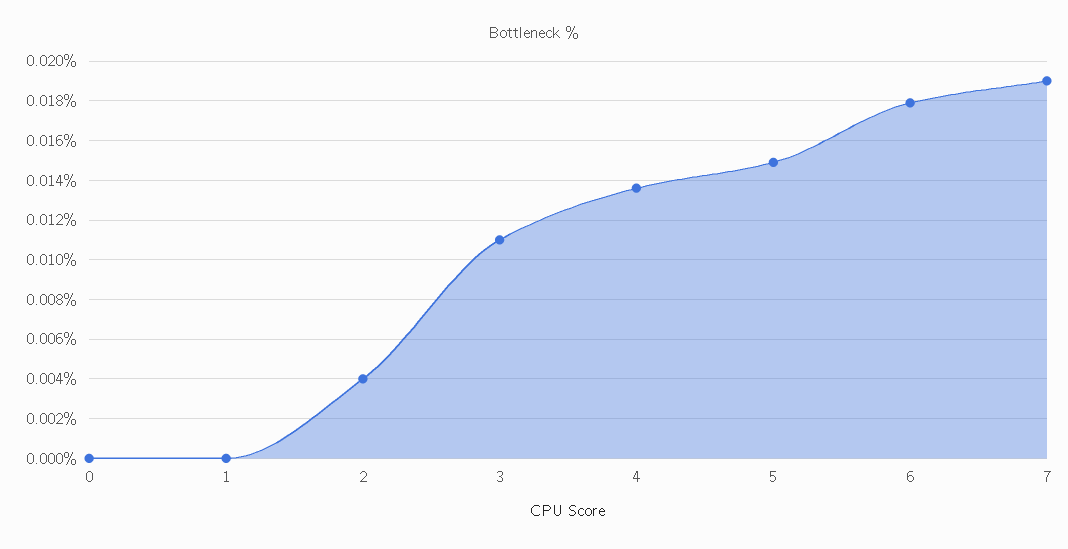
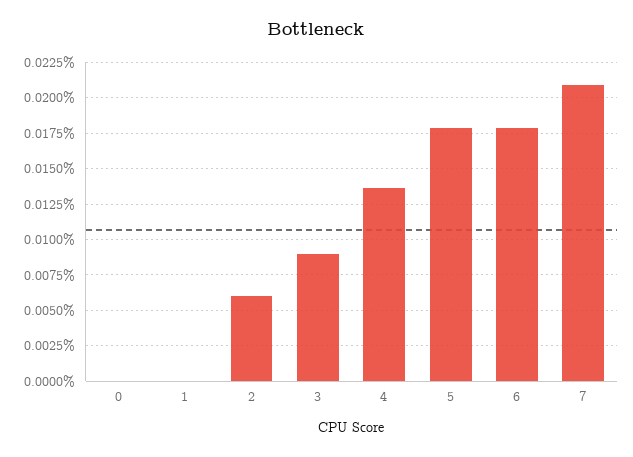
  {
    "0": 0,
    "1": 0,
-   "2": 0.004,
+   "2": 0.006,
-   "3": 0.011,
+   "3": 0.009,
    "4": 0.0135,
-   "5": 0.015,
+   "5": 0.018,
    "6": 0.018,
-   "7": 0.019
+   "7": 0.021
  }

